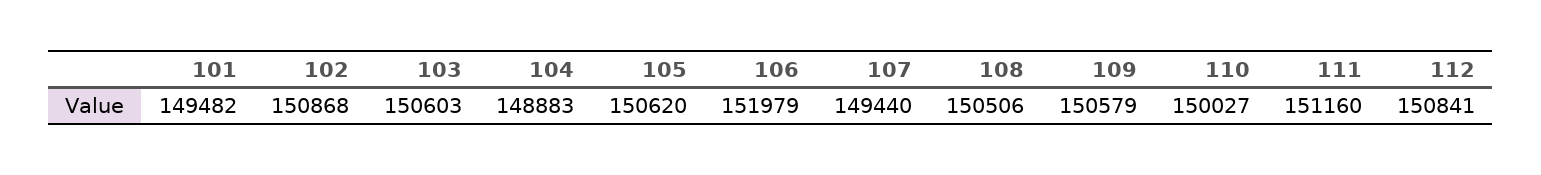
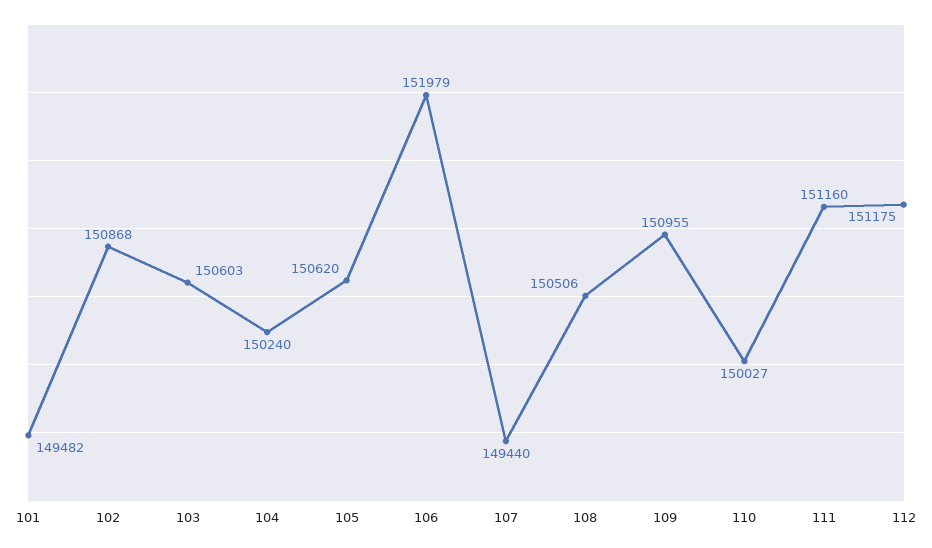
  {
    "101": 149482,
    "102": 150868,
    "103": 150603,
-   "104": 148883,
+   "104": 150240,
    "105": 150620,
    "106": 151979,
    "107": 149440,
    "108": 150506,
-   "109": 150579,
+   "109": 150955,
    "110": 150027,
    "111": 151160,
-   "112": 150841
+   "112": 151175
  }

